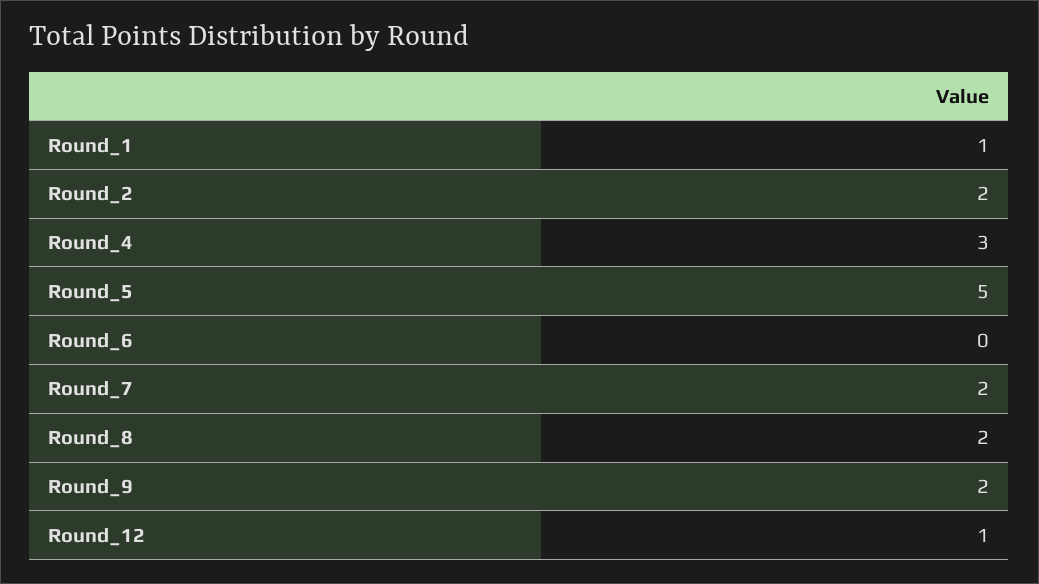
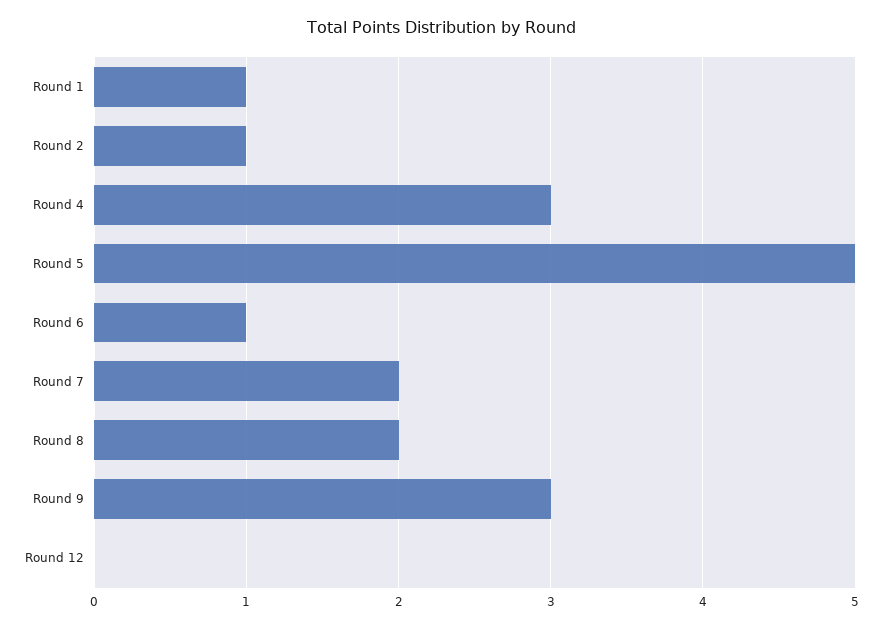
  {
    "Round_1": 1,
-   "Round_2": 2,
+   "Round_2": 1,
    "Round_4": 3,
    "Round_5": 5,
-   "Round_6": 0,
+   "Round_6": 1,
    "Round_7": 2,
    "Round_8": 2,
-   "Round_9": 2,
+   "Round_9": 3,
-   "Round_12": 1
+   "Round_12": 0
  }

